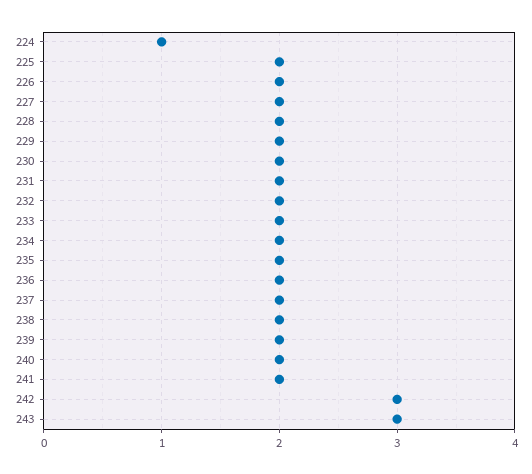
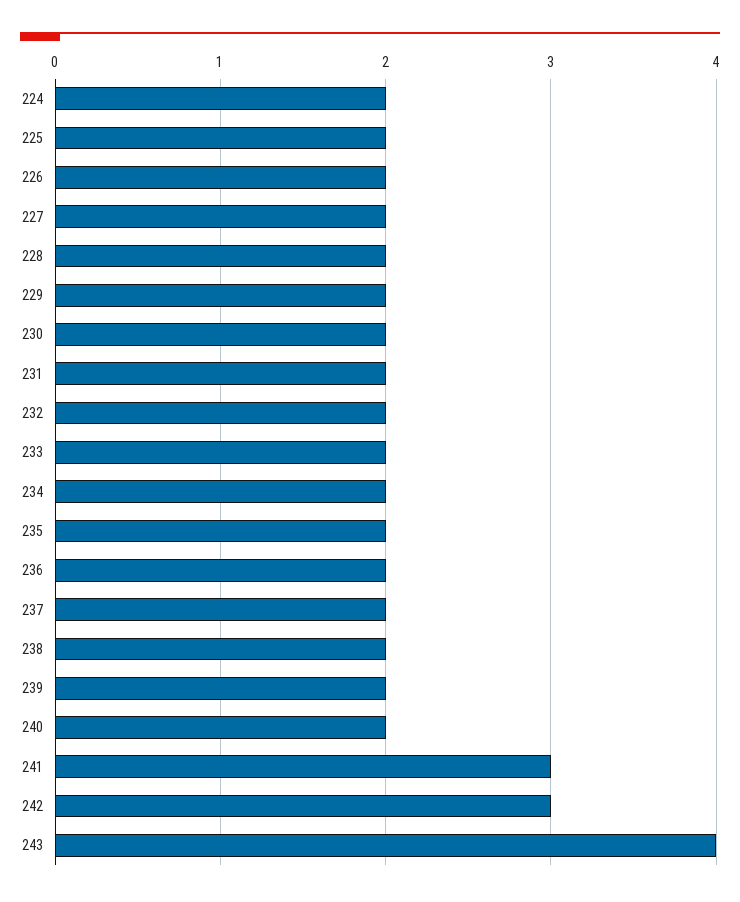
  {
-   "224": 1,
+   "224": 2,
    "225": 2,
    "226": 2,
    "227": 2,
    "228": 2,
    "229": 2,
    "230": 2,
    "231": 2,
    "232": 2,
    "233": 2,
    "234": 2,
    "235": 2,
    "236": 2,
    "237": 2,
    "238": 2,
    "239": 2,
    "240": 2,
-   "241": 2,
+   "241": 3,
    "242": 3,
-   "243": 3
+   "243": 4
  }

